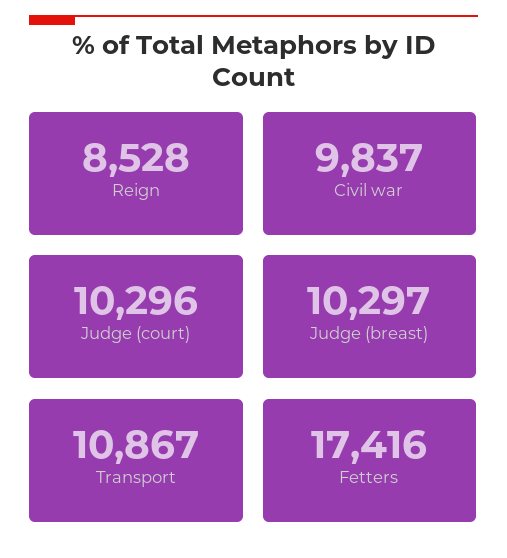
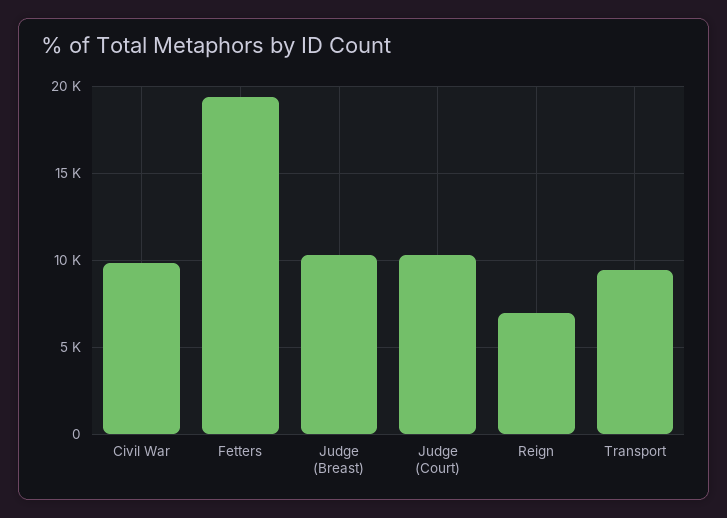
  {
-   "Reign": 8528,
+   "Reign": 7000,
    "Civil war": 9837,
    "Judge (court)": 10296,
    "Judge (breast)": 10297,
-   "Transport": 10867,
+   "Transport": 9500,
-   "Fetters": 17416
+   "Fetters": 19500
  }

